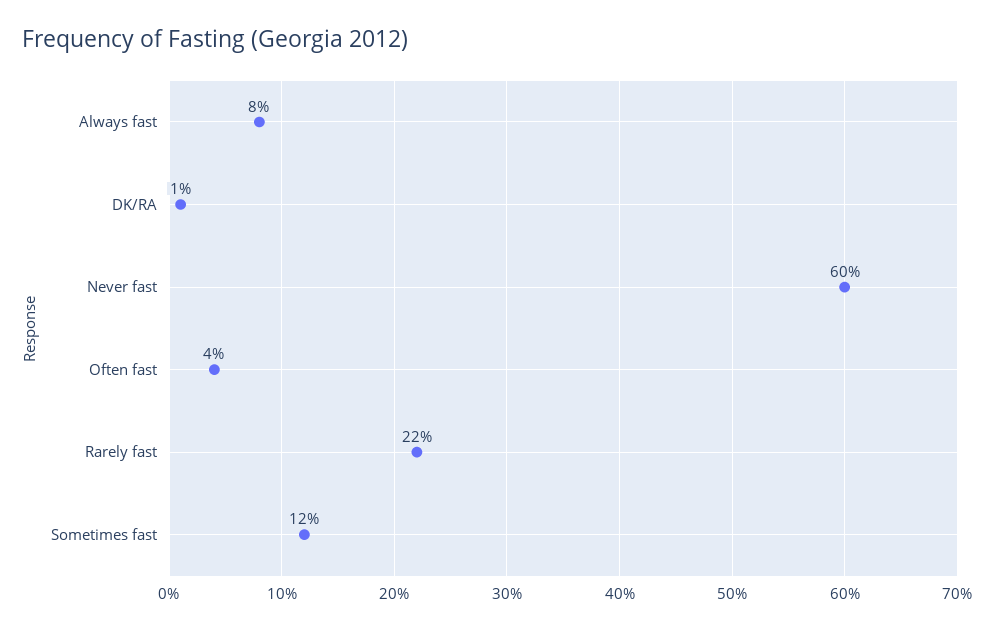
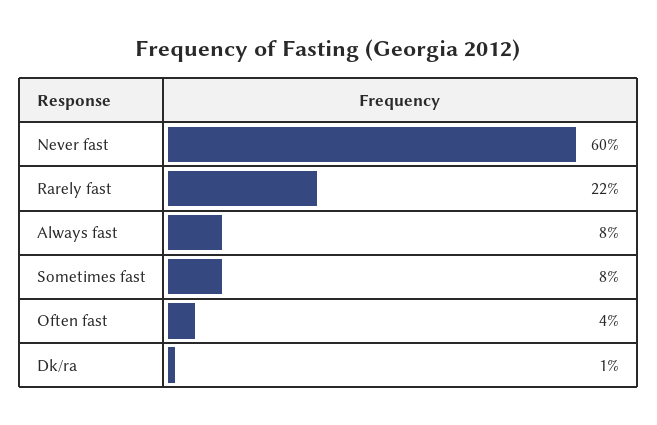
  {
    "Always fast": 8,
    "DK/RA": 1,
    "Never fast": 60,
    "Often fast": 4,
    "Rarely fast": 22,
-   "Sometimes fast": 12
+   "Sometimes fast": 8
  }

